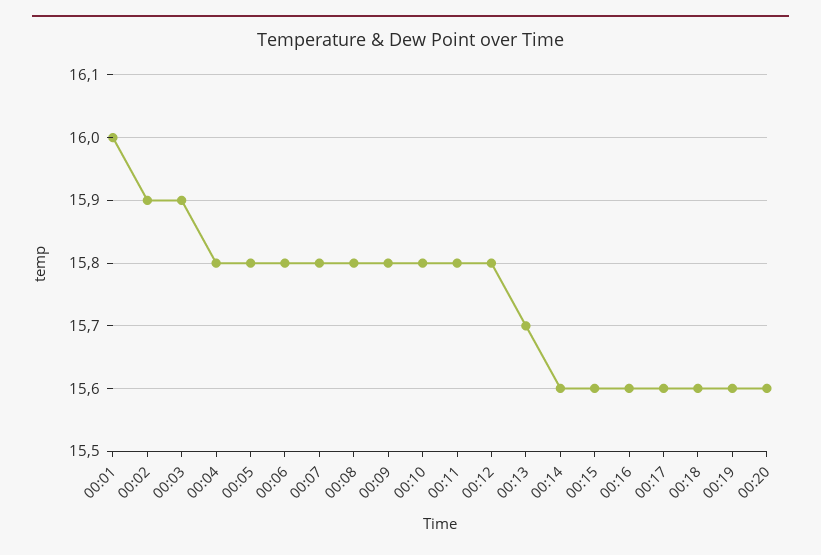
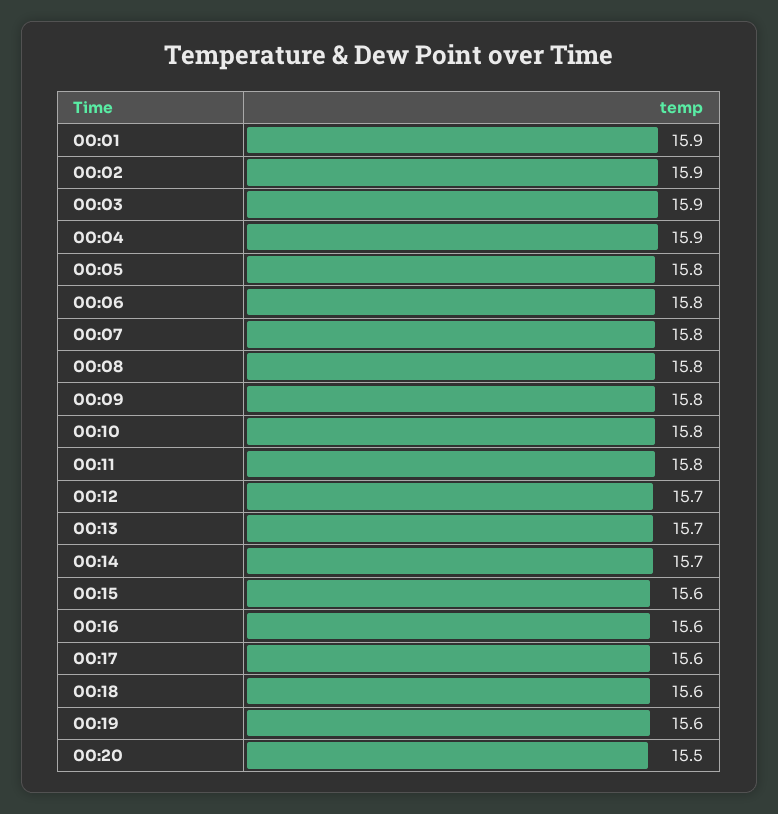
  {
-   "00:01": 16,
+   "00:01": 15.9,
    "00:02": 15.9,
    "00:03": 15.9,
-   "00:04": 15.8,
+   "00:04": 15.9,
    "00:05": 15.8,
    "00:06": 15.8,
    "00:07": 15.8,
    "00:08": 15.8,
    "00:09": 15.8,
    "00:10": 15.8,
    "00:11": 15.8,
-   "00:12": 15.8,
+   "00:12": 15.7,
    "00:13": 15.7,
-   "00:14": 15.6,
+   "00:14": 15.7,
    "00:15": 15.6,
    "00:16": 15.6,
    "00:17": 15.6,
    "00:18": 15.6,
    "00:19": 15.6,
-   "00:20": 15.6
+   "00:20": 15.5
  }

